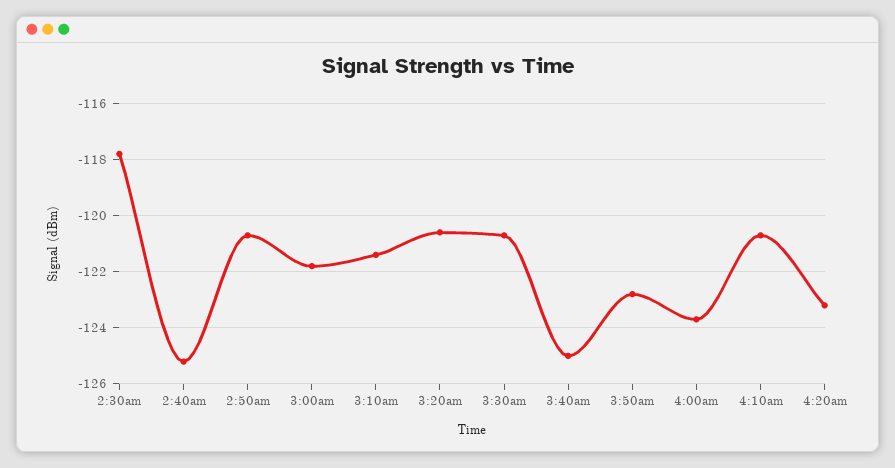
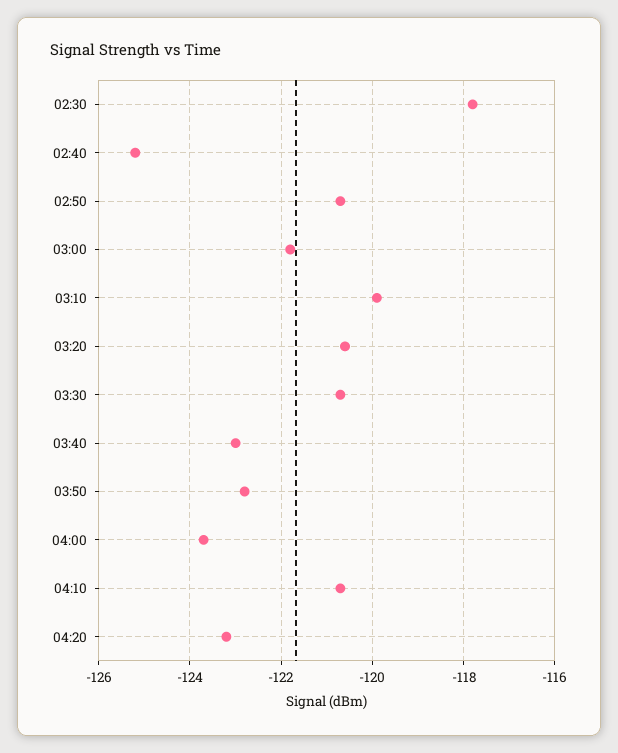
  {
    "2:30am": -118,
    "2:40am": -125,
    "2:50am": -120.5,
    "3:00am": -122,
-   "3:10am": -121.5,
+   "3:10am": -120,
    "3:20am": -120.5,
    "3:30am": -120.5,
-   "3:40am": -125,
+   "3:40am": -123,
    "3:50am": -123,
    "4:00am": -123.5,
    "4:10am": -120.5,
    "4:20am": -123
  }

